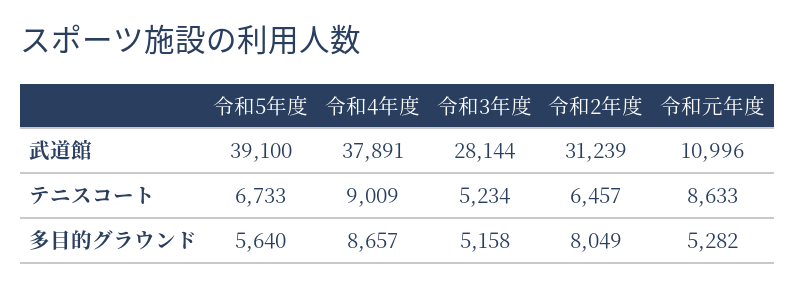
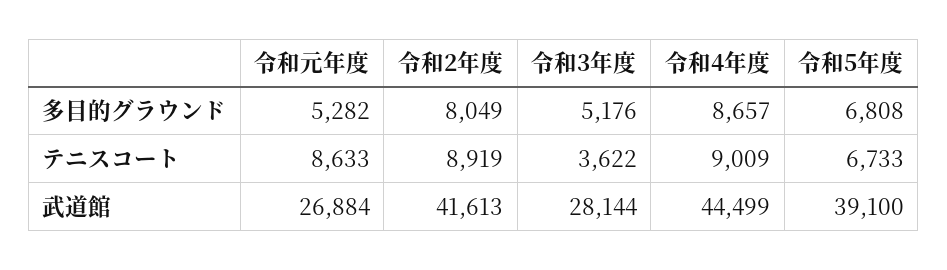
  {
    "令和5年度": {
      "武道館": 39100,
      "テニスコート": 6733,
-     "多目的グラウンド": 5640
+     "多目的グラウンド": 6808
    },
    "令和4年度": {
-     "武道館": 37891,
+     "武道館": 44499,
      "テニスコート": 9009,
      "多目的グラウンド": 8657
    },
    "令和3年度": {
      "武道館": 28144,
-     "テニスコート": 5234,
+     "テニスコート": 3622,
-     "多目的グラウンド": 5158
+     "多目的グラウンド": 5176
    },
    "令和2年度": {
-     "武道館": 31239,
+     "武道館": 41613,
-     "テニスコート": 6457,
+     "テニスコート": 8919,
      "多目的グラウンド": 8049
    },
    "令和元年度": {
-     "武道館": 10996,
+     "武道館": 26884,
      "テニスコート": 8633,
      "多目的グラウンド": 5282
    }
  }

